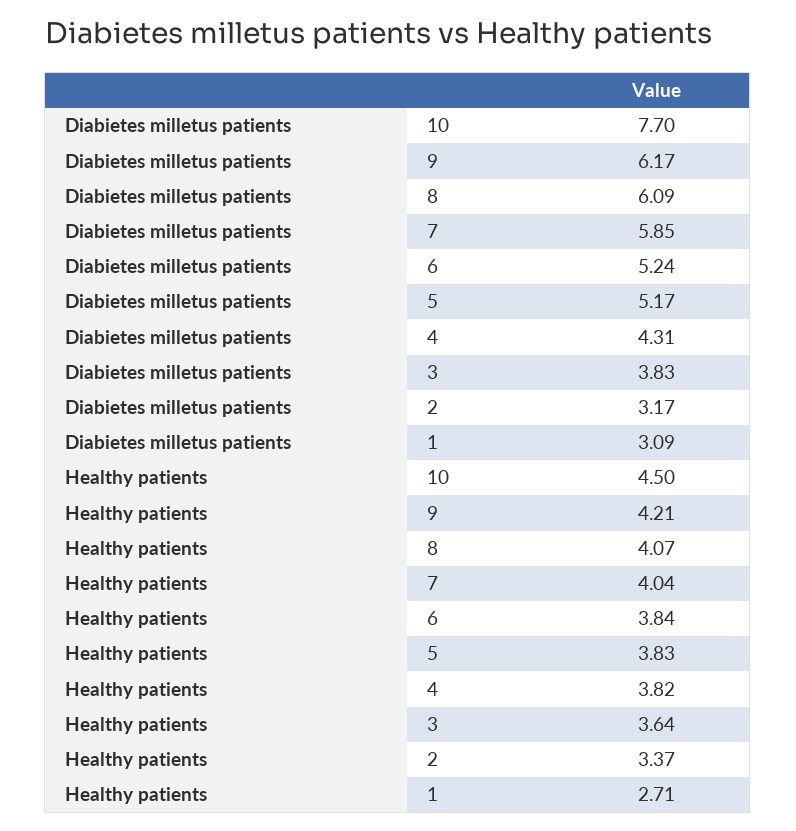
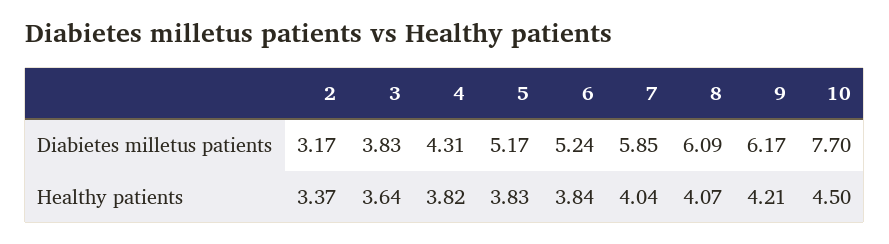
  {
    "Diabietes milletus patients": {
      "10": 7.7,
      "9": 6.17,
      "8": 6.09,
      "7": 5.85,
      "6": 5.24,
      "5": 5.17,
      "4": 4.31,
      "3": 3.83,
-     "2": 3.17,
+     "2": 3.17
-     "1": 3.09
    },
    "Healthy patients": {
      "10": 4.5,
      "9": 4.21,
      "8": 4.07,
      "7": 4.04,
      "6": 3.84,
      "5": 3.83,
      "4": 3.82,
      "3": 3.64,
-     "2": 3.37,
+     "2": 3.37
-     "1": 2.71
    }
  }

